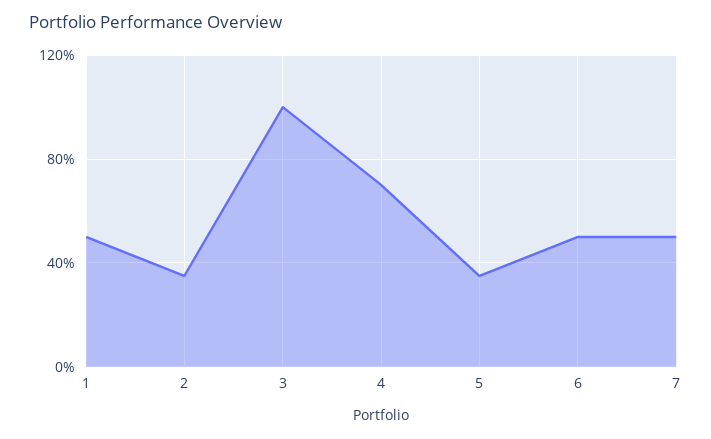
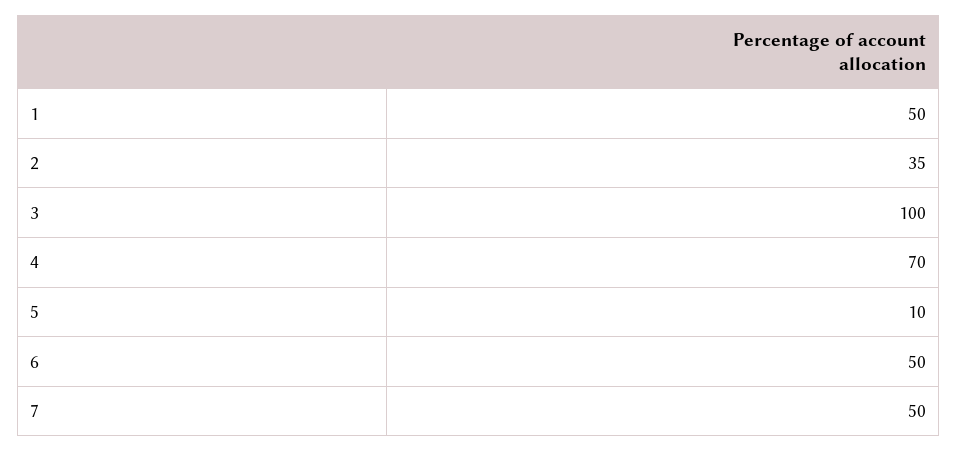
  {
    "1": 50,
    "2": 35,
    "3": 100,
    "4": 70,
-   "5": 35,
+   "5": 10,
    "6": 50,
    "7": 50
  }

